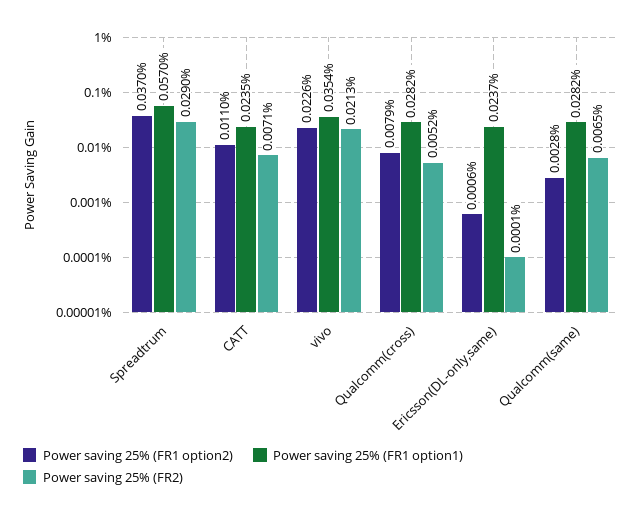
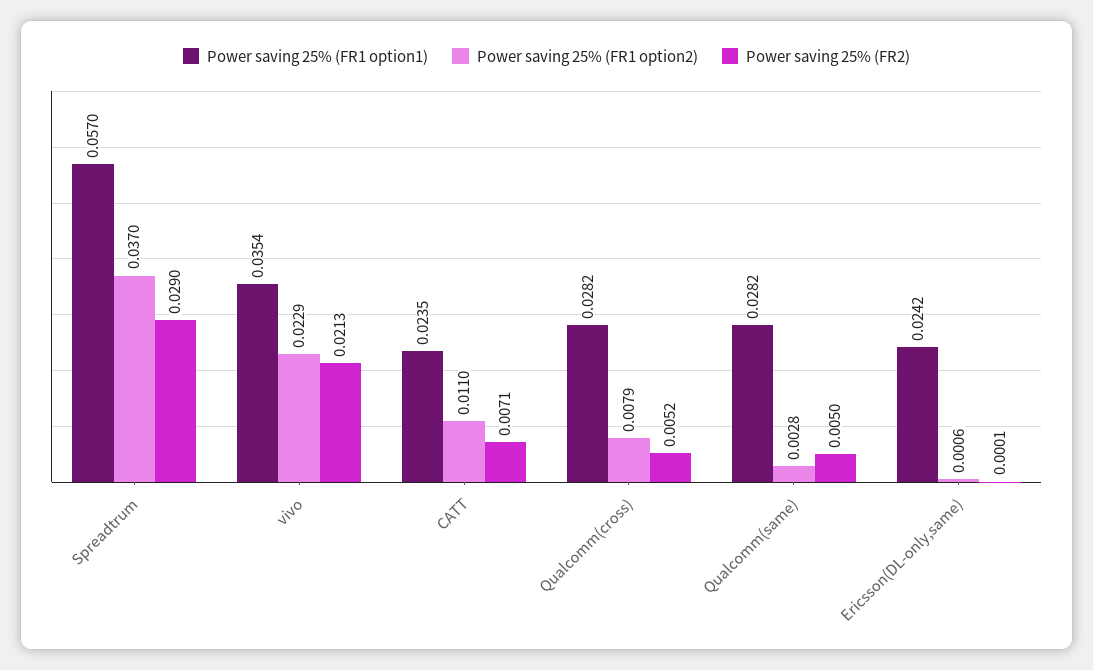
  {
    "Power saving 25% (FR1 option2)": {
      "Spreadtrum": 0.037,
      "CATT": 0.011,
-     "vivo": 0.0226,
+     "vivo": 0.0229,
      "Qualcomm(cross)": 0.0079,
      "Ericsson(DL-only,same)": 0.0006,
      "Qualcomm(same)": 0.0028
    },
    "Power saving 25% (FR1 option1)": {
      "Spreadtrum": 0.057,
      "CATT": 0.0235,
      "vivo": 0.0354,
      "Qualcomm(cross)": 0.0282,
-     "Ericsson(DL-only,same)": 0.0237,
+     "Ericsson(DL-only,same)": 0.0242,
      "Qualcomm(same)": 0.0282
    },
    "Power saving 25% (FR2)": {
      "Spreadtrum": 0.029,
      "CATT": 0.0071,
      "vivo": 0.0213,
      "Qualcomm(cross)": 0.0052,
      "Ericsson(DL-only,same)": 0.0001,
-     "Qualcomm(same)": 0.0065
+     "Qualcomm(same)": 0.005
    }
  }

